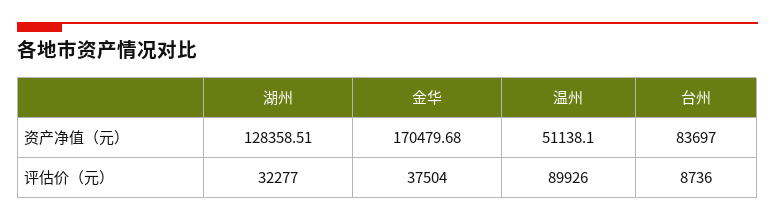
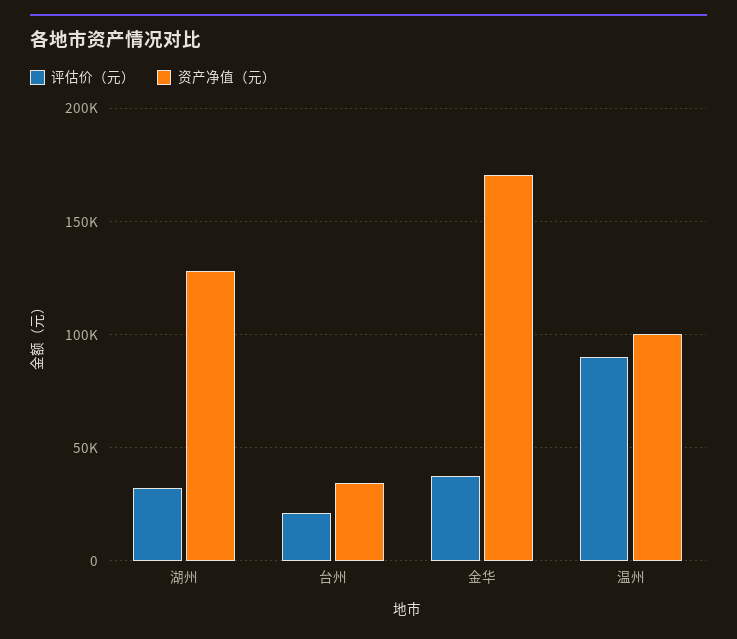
  {
    "资产净值（元）": {
      "湖州": 128358.51,
      "金华": 170479.68,
-     "温州": 51138.1,
+     "温州": 100000,
-     "台州": 83697
+     "台州": 35000
    },
    "评估价（元）": {
      "湖州": 32277,
      "金华": 37504,
      "温州": 89926,
-     "台州": 8736
+     "台州": 20000
    }
  }

